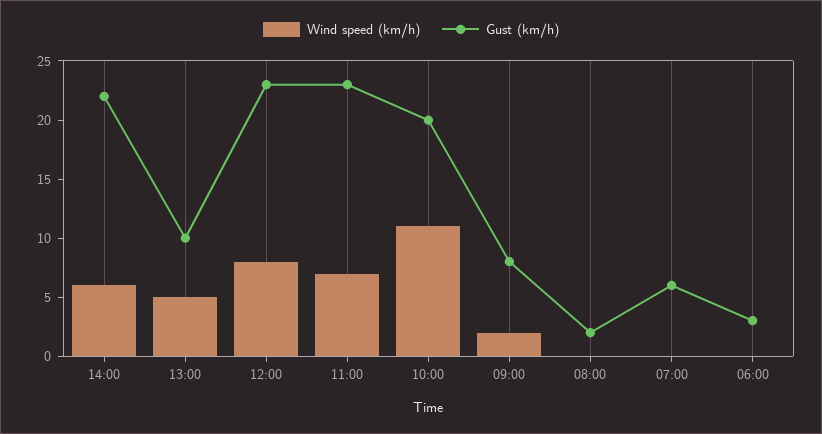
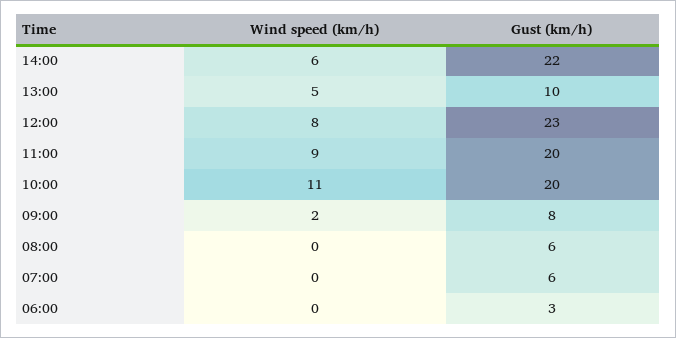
  {
    "Wind speed (km/h)": {
      "14:00": 6,
      "13:00": 5,
      "12:00": 8,
-     "11:00": 7,
+     "11:00": 9,
      "10:00": 11,
      "09:00": 2,
      "08:00": 0,
      "07:00": 0,
      "06:00": 0
    },
    "Gust (km/h)": {
      "14:00": 22,
      "13:00": 10,
      "12:00": 23,
-     "11:00": 23,
+     "11:00": 20,
      "10:00": 20,
      "09:00": 8,
-     "08:00": 2,
+     "08:00": 6,
      "07:00": 6,
      "06:00": 3
    }
  }

